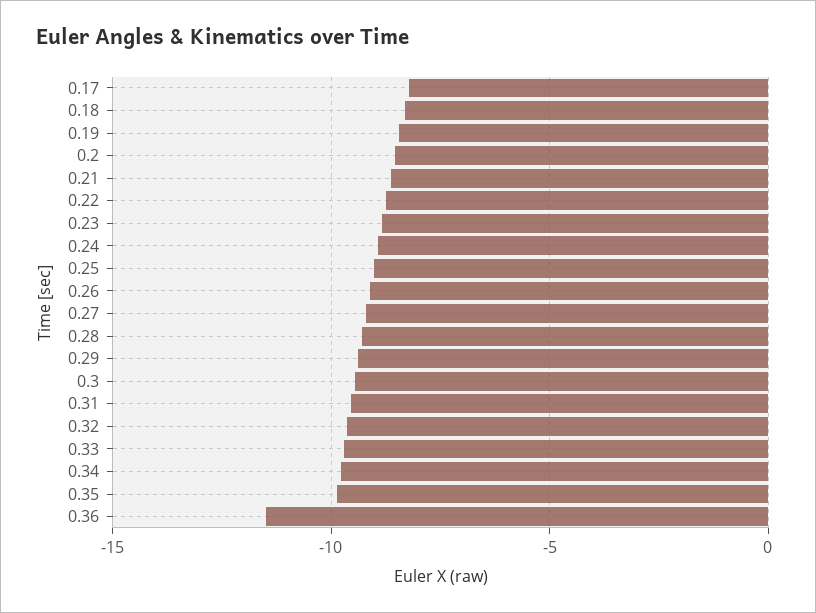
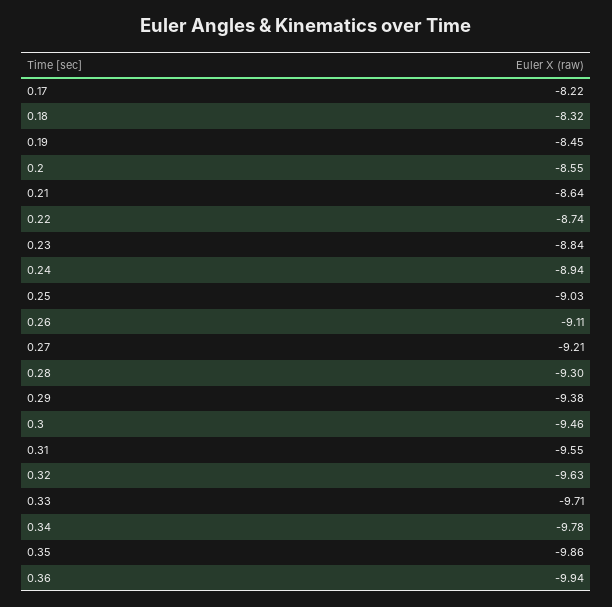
  {
    "0.17": -8.22,
    "0.18": -8.32,
    "0.19": -8.45,
    "0.2": -8.55,
    "0.21": -8.64,
    "0.22": -8.74,
    "0.23": -8.84,
    "0.24": -8.94,
    "0.25": -9.03,
    "0.26": -9.11,
    "0.27": -9.21,
    "0.28": -9.3,
    "0.29": -9.38,
    "0.3": -9.46,
    "0.31": -9.55,
    "0.32": -9.63,
    "0.33": -9.71,
    "0.34": -9.78,
    "0.35": -9.86,
-   "0.36": -11.5
+   "0.36": -9.94
  }

